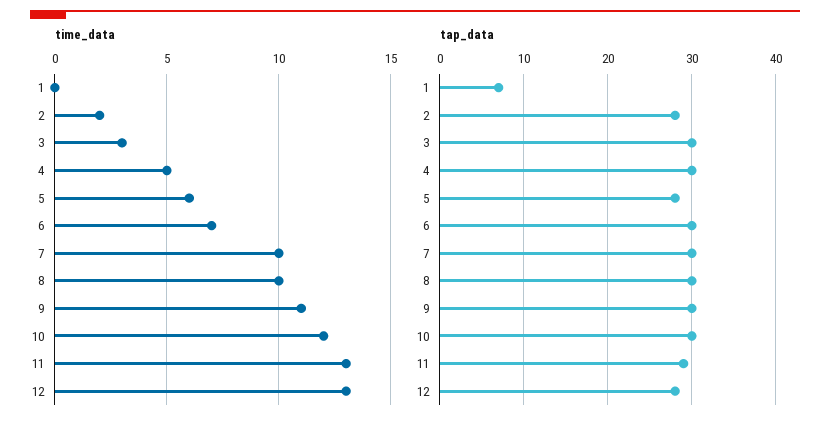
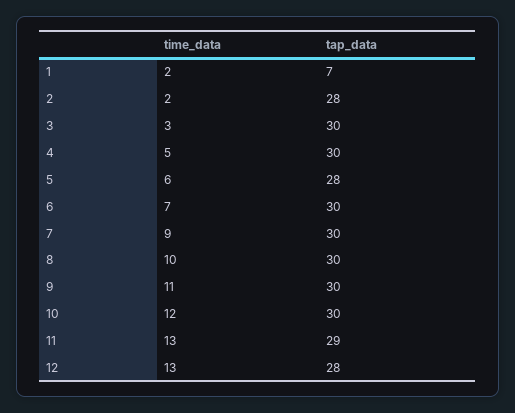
  {
    "time_data": {
-     "1": 0,
+     "1": 2,
      "2": 2,
      "3": 3,
      "4": 5,
      "5": 6,
      "6": 7,
-     "7": 10,
+     "7": 9,
      "8": 10,
      "9": 11,
      "10": 12,
      "11": 13,
      "12": 13
    },
    "tap_data": {
      "1": 7,
      "2": 28,
      "3": 30,
      "4": 30,
      "5": 28,
      "6": 30,
      "7": 30,
      "8": 30,
      "9": 30,
      "10": 30,
      "11": 29,
      "12": 28
    }
  }

